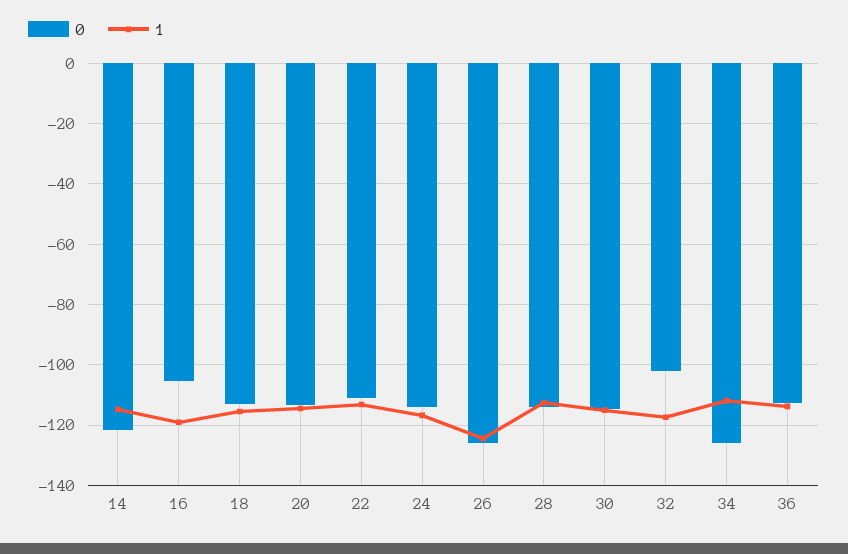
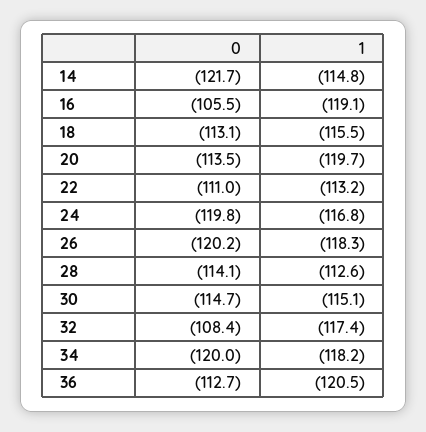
  {
    "0": {
      "14": -121.7,
      "16": -105.5,
      "18": -113.1,
      "20": -113.5,
      "22": -111,
-     "24": -114,
+     "24": -119.8,
-     "26": -126,
+     "26": -120.2,
      "28": -114.1,
      "30": -114.7,
-     "32": -102,
+     "32": -108.4,
-     "34": -126,
+     "34": -120,
      "36": -112.7
    },
    "1": {
      "14": -114.8,
      "16": -119.1,
      "18": -115.5,
-     "20": -114,
+     "20": -119.7,
      "22": -113.2,
      "24": -116.8,
-     "26": -124,
+     "26": -118.3,
      "28": -112.6,
      "30": -115.1,
      "32": -117.4,
-     "34": -112,
+     "34": -118.2,
-     "36": -114
+     "36": -120.5
    }
  }

